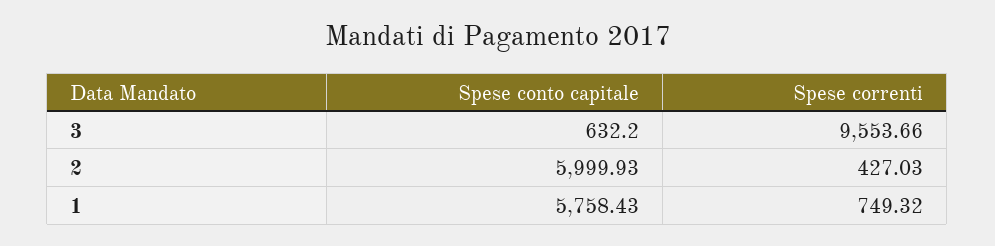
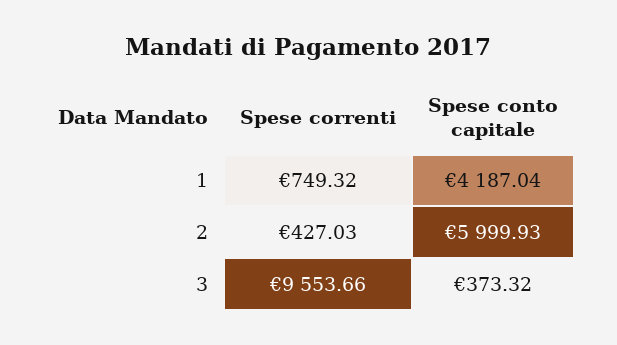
  {
    "Spese conto capitale": {
-     "3": 632.2,
+     "3": 373.32,
      "2": 5999.93,
-     "1": 5758.43
+     "1": 4187.04
    },
    "Spese correnti": {
      "3": 9553.66,
      "2": 427.03,
      "1": 749.32
    }
  }

